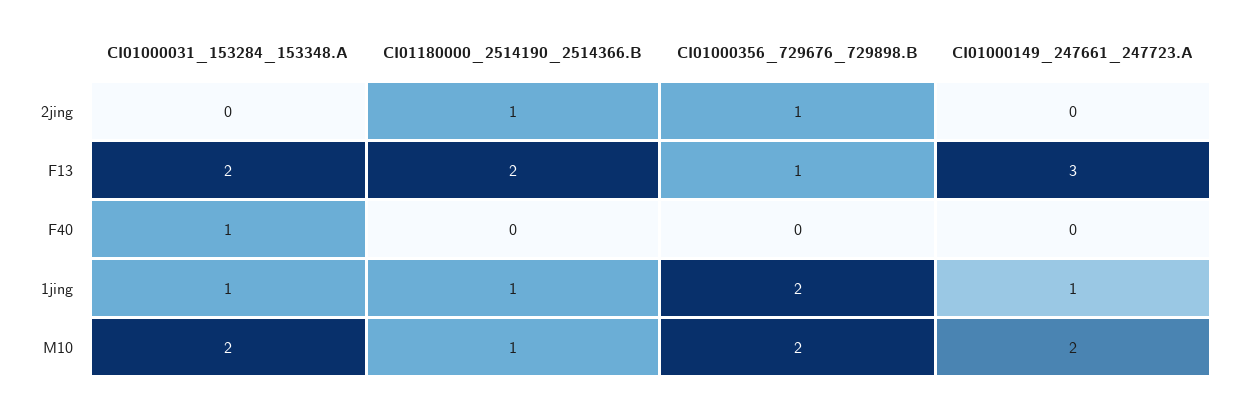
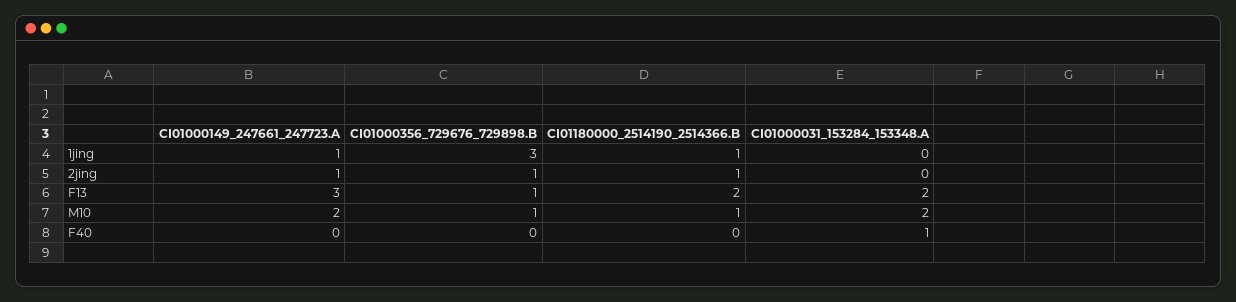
  {
    "CI01000031_153284_153348.A": {
      "2jing": 0,
      "F13": 2,
      "F40": 1,
-     "1jing": 1,
+     "1jing": 0,
      "M10": 2
    },
    "CI01180000_2514190_2514366.B": {
      "2jing": 1,
      "F13": 2,
      "F40": 0,
      "1jing": 1,
      "M10": 1
    },
    "CI01000356_729676_729898.B": {
      "2jing": 1,
      "F13": 1,
      "F40": 0,
-     "1jing": 2,
+     "1jing": 3,
-     "M10": 2
+     "M10": 1
    },
    "CI01000149_247661_247723.A": {
-     "2jing": 0,
+     "2jing": 1,
      "F13": 3,
      "F40": 0,
      "1jing": 1,
      "M10": 2
    }
  }

